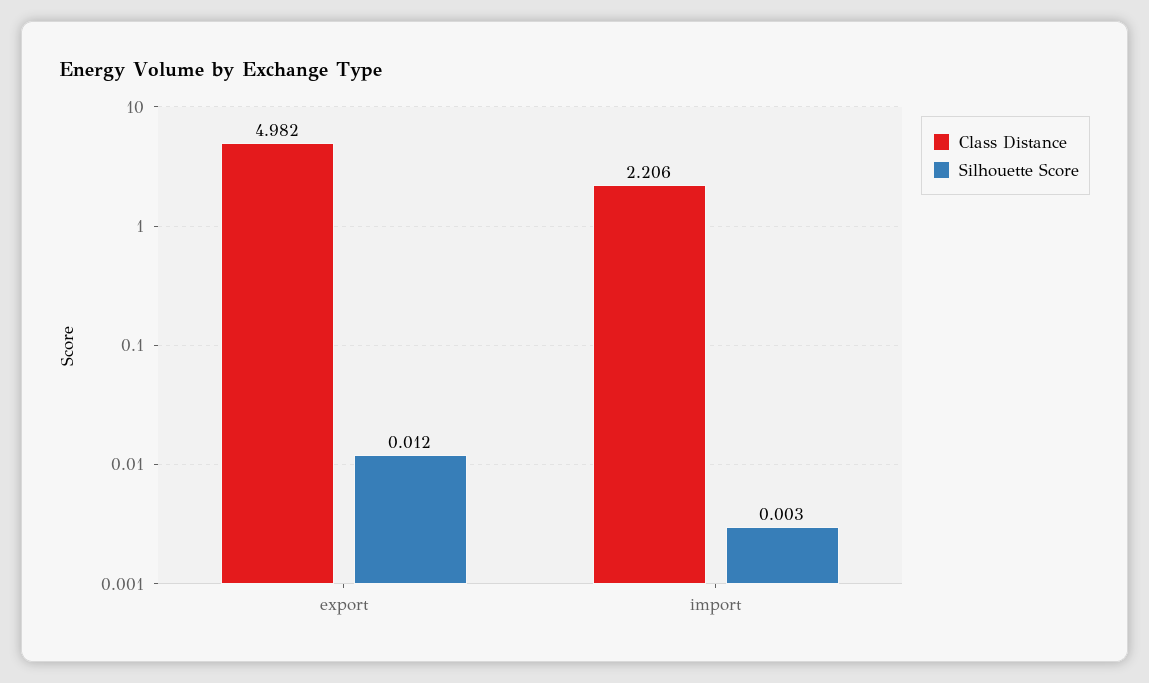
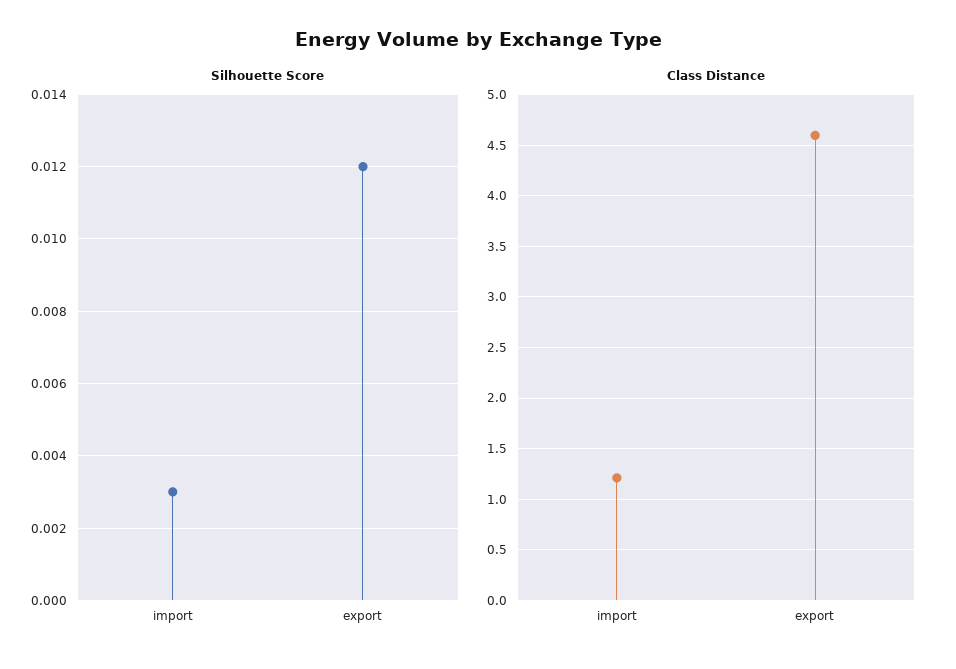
  {
    "Class Distance": {
-     "export": 4.982,
+     "export": 4.6,
-     "import": 2.206
+     "import": 1.2
    },
    "Silhouette Score": {
      "export": 0.012,
      "import": 0.003
    }
  }

